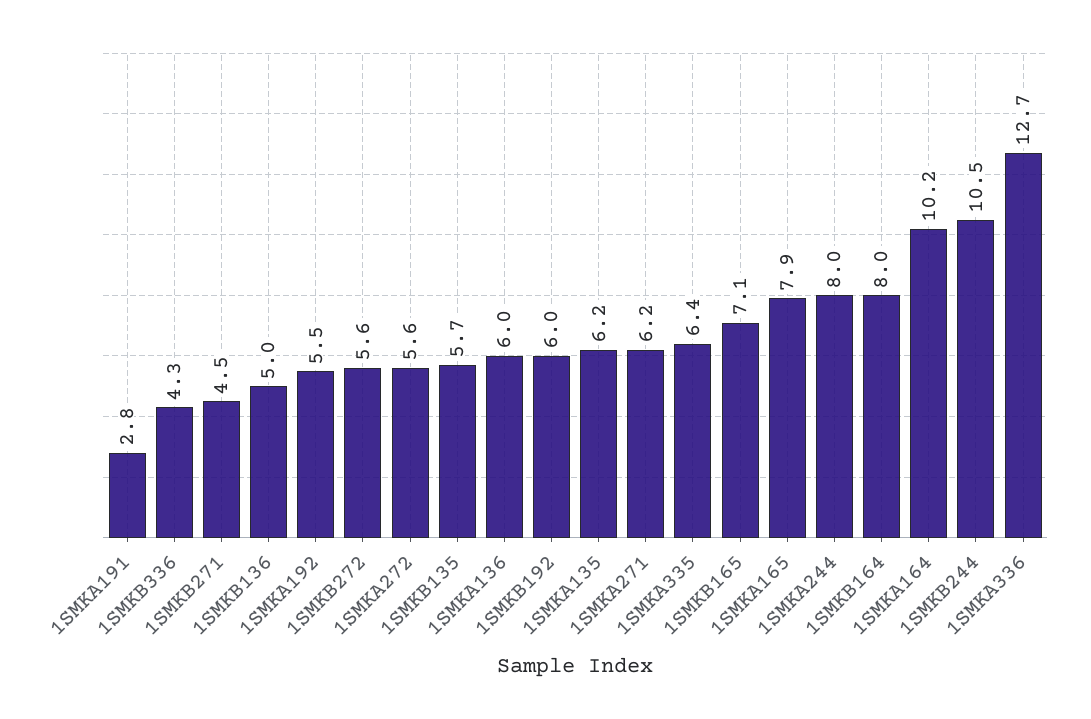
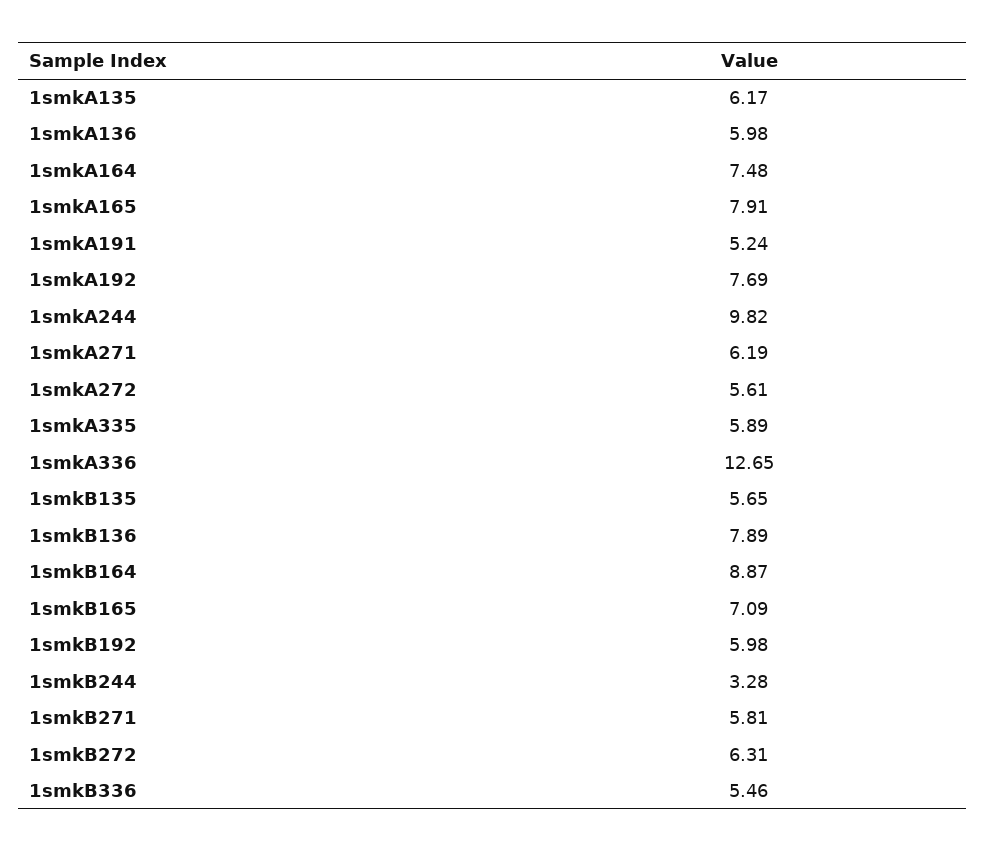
  {
-   "1SMKA191": 2.8,
+   "1SMKA191": 5.24,
-   "1SMKB336": 4.3,
+   "1SMKB336": 5.46,
-   "1SMKB271": 4.5,
+   "1SMKB271": 5.81,
-   "1SMKB136": 5,
+   "1SMKB136": 7.89,
-   "1SMKA192": 5.5,
+   "1SMKA192": 7.69,
-   "1SMKB272": 5.6,
+   "1SMKB272": 6.31,
    "1SMKA272": 5.61,
    "1SMKB135": 5.65,
    "1SMKA136": 5.98,
    "1SMKB192": 5.98,
    "1SMKA135": 6.17,
    "1SMKA271": 6.19,
-   "1SMKA335": 6.4,
+   "1SMKA335": 5.89,
    "1SMKB165": 7.09,
    "1SMKA165": 7.91,
-   "1SMKA244": 8,
+   "1SMKA244": 9.82,
-   "1SMKB164": 8,
+   "1SMKB164": 8.87,
-   "1SMKA164": 10.2,
+   "1SMKA164": 7.48,
-   "1SMKB244": 10.5,
+   "1SMKB244": 3.28,
    "1SMKA336": 12.65
  }

